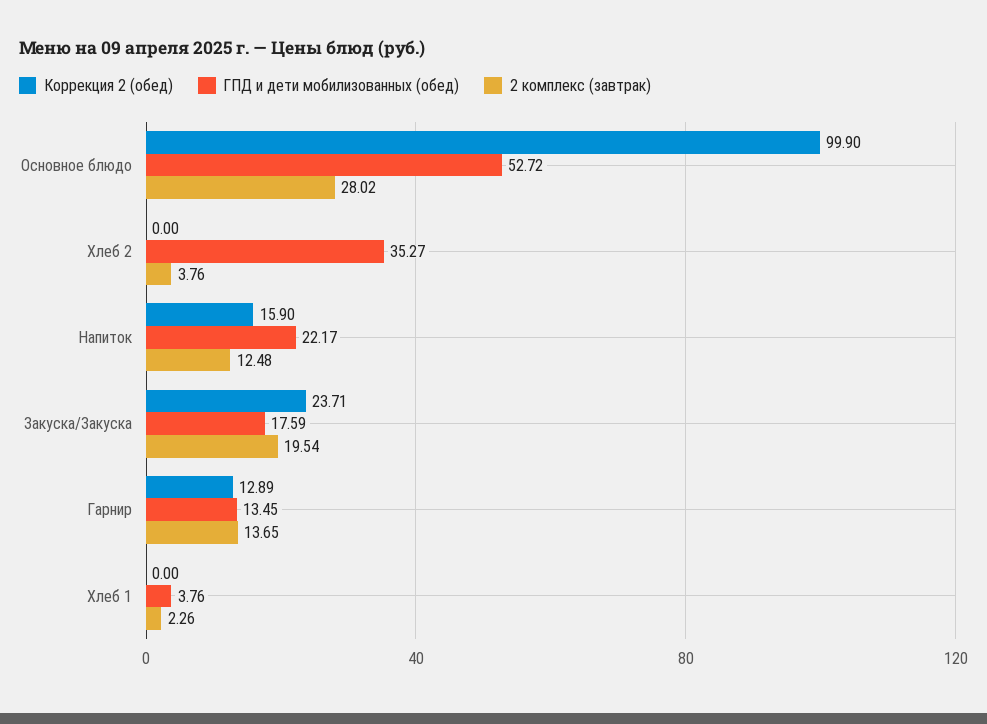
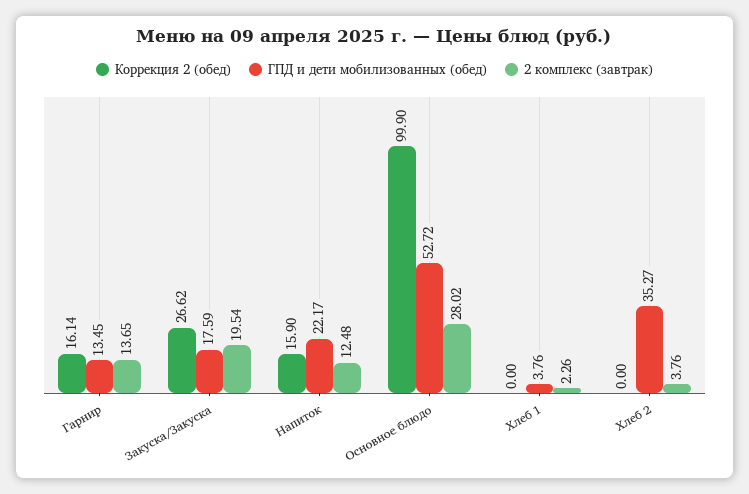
  {
    "Коррекция 2 (обед)": {
      "Основное блюдо": 99.9,
      "Хлеб 2": 0,
      "Напиток": 15.9,
-     "Закуска/Закуска": 23.71,
+     "Закуска/Закуска": 26.62,
-     "Гарнир": 12.89,
+     "Гарнир": 16.14,
      "Хлеб 1": 0
    },
    "ГПД и дети мобилизованных (обед)": {
      "Основное блюдо": 52.72,
      "Хлеб 2": 35.27,
      "Напиток": 22.17,
      "Закуска/Закуска": 17.59,
      "Гарнир": 13.45,
      "Хлеб 1": 3.76
    },
    "2 комплекс (завтрак)": {
      "Основное блюдо": 28.02,
      "Хлеб 2": 3.76,
      "Напиток": 12.48,
      "Закуска/Закуска": 19.54,
      "Гарнир": 13.65,
      "Хлеб 1": 2.26
    }
  }

